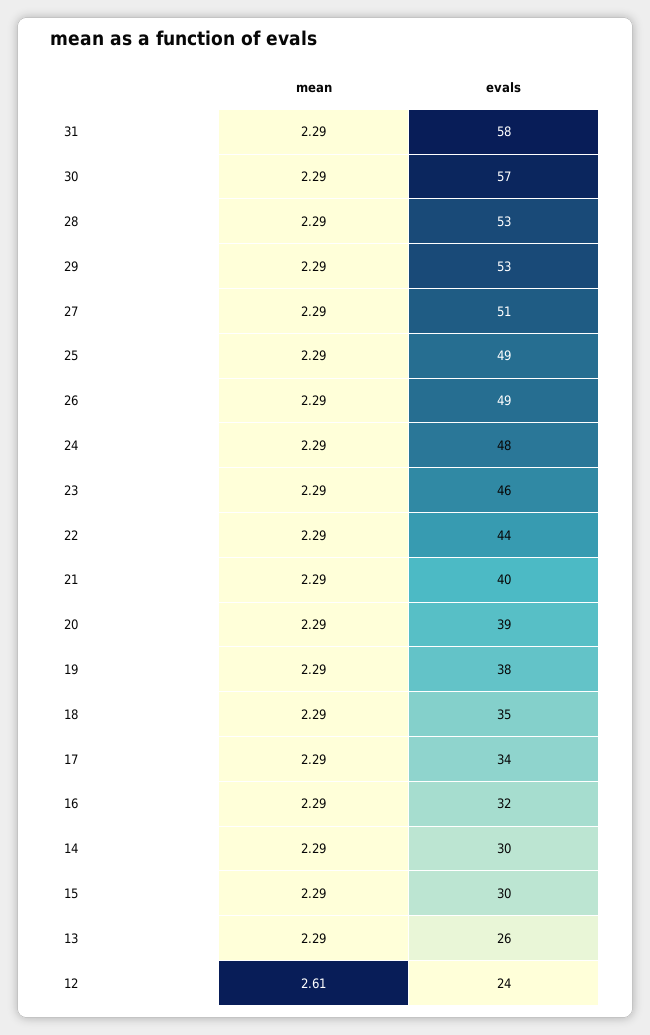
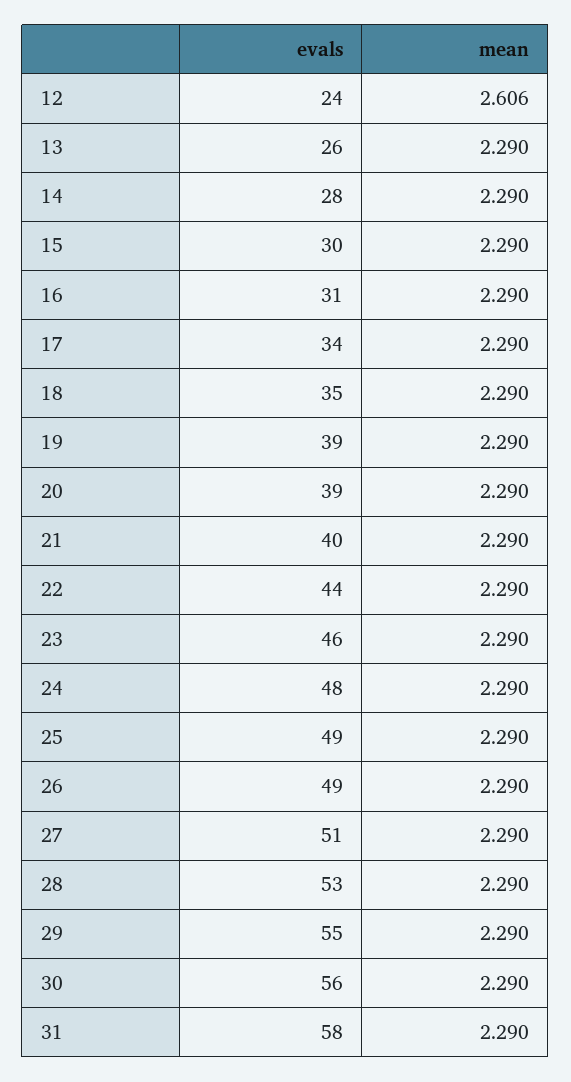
  {
    "mean": {
      "31": 2.29,
      "30": 2.29,
      "28": 2.29,
      "29": 2.29,
      "27": 2.29,
      "25": 2.29,
      "26": 2.29,
      "24": 2.29,
      "23": 2.29,
      "22": 2.29,
      "21": 2.29,
      "20": 2.29,
      "19": 2.29,
      "18": 2.29,
      "17": 2.29,
      "16": 2.29,
      "14": 2.29,
      "15": 2.29,
      "13": 2.29,
      "12": 2.606
    },
    "evals": {
      "31": 58,
-     "30": 57,
+     "30": 56,
      "28": 53,
-     "29": 53,
+     "29": 55,
      "27": 51,
      "25": 49,
      "26": 49,
      "24": 48,
      "23": 46,
      "22": 44,
      "21": 40,
      "20": 39,
-     "19": 38,
+     "19": 39,
      "18": 35,
      "17": 34,
-     "16": 32,
+     "16": 31,
-     "14": 30,
+     "14": 28,
      "15": 30,
      "13": 26,
      "12": 24
    }
  }

